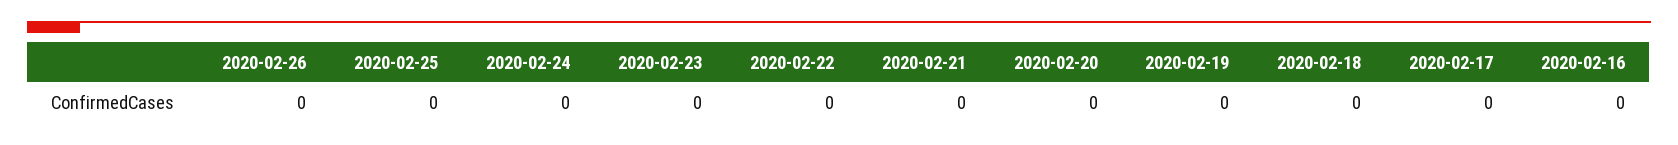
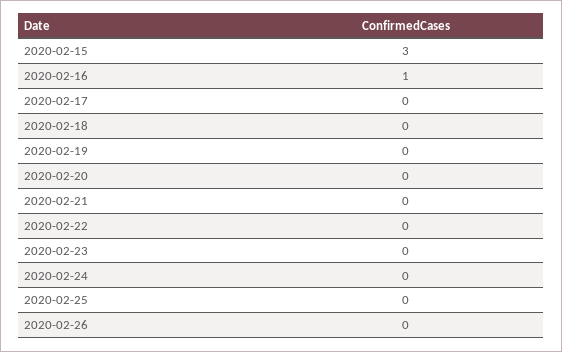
  {
    "2020-02-26": 0,
    "2020-02-25": 0,
    "2020-02-24": 0,
    "2020-02-23": 0,
    "2020-02-22": 0,
    "2020-02-21": 0,
    "2020-02-20": 0,
    "2020-02-19": 0,
    "2020-02-18": 0,
    "2020-02-17": 0,
-   "2020-02-16": 0
+   "2020-02-16": 1,
+   "2020-02-15": 3
  }

